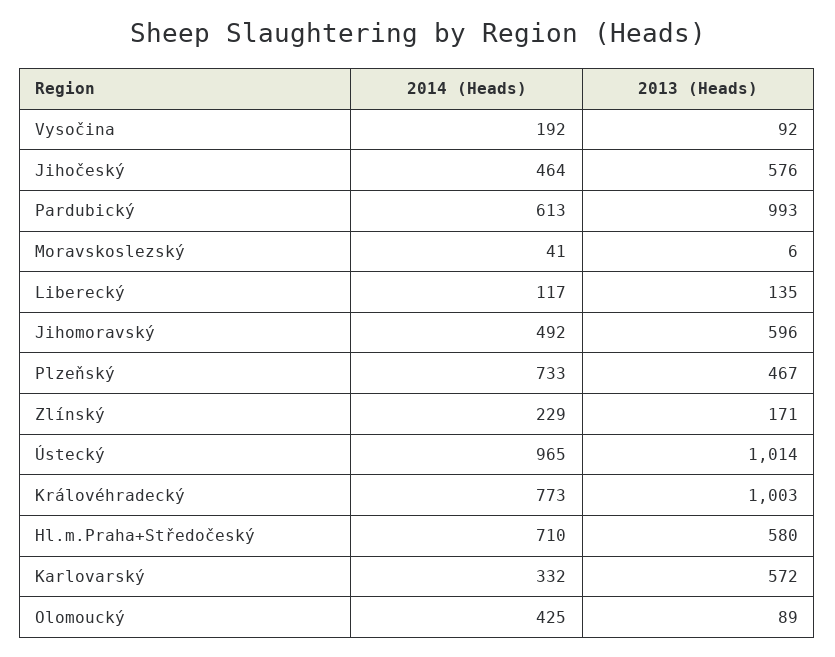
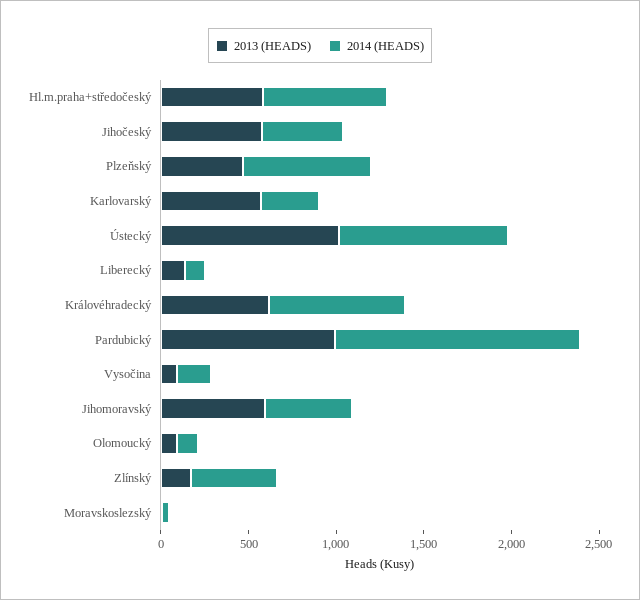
  {
    "2014 (Heads)": {
      "Vysočina": 192,
      "Jihočeský": 464,
-     "Pardubický": 613,
+     "Pardubický": 1400,
      "Moravskoslezský": 41,
      "Liberecký": 117,
      "Jihomoravský": 492,
      "Plzeňský": 733,
-     "Zlínský": 229,
+     "Zlínský": 500,
      "Ústecký": 965,
      "Královéhradecký": 773,
      "Hl.m.Praha+Středočeský": 710,
      "Karlovarský": 332,
-     "Olomoucký": 425
+     "Olomoucký": 100
    },
    "2013 (Heads)": {
      "Vysočina": 92,
      "Jihočeský": 576,
      "Pardubický": 993,
      "Moravskoslezský": 6,
      "Liberecký": 135,
      "Jihomoravský": 596,
      "Plzeňský": 467,
      "Zlínský": 171,
      "Ústecký": 1014,
-     "Královéhradecký": 1003,
+     "Královéhradecký": 600,
      "Hl.m.Praha+Středočeský": 580,
      "Karlovarský": 572,
      "Olomoucký": 89
    }
  }

